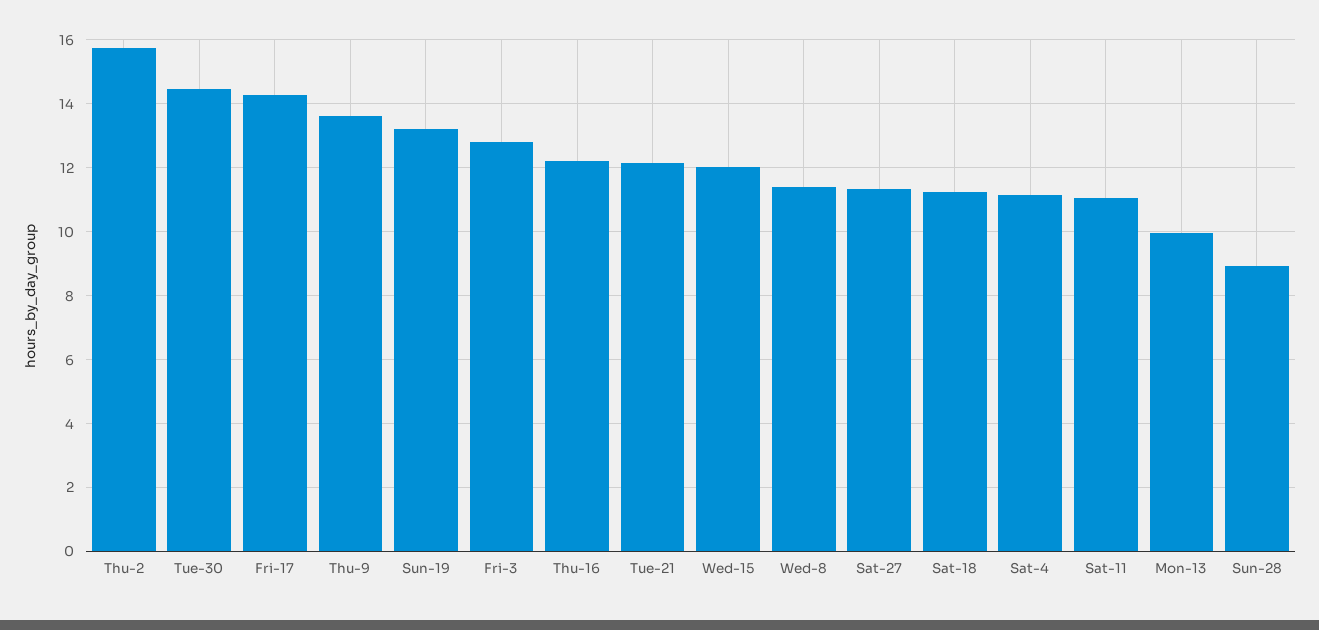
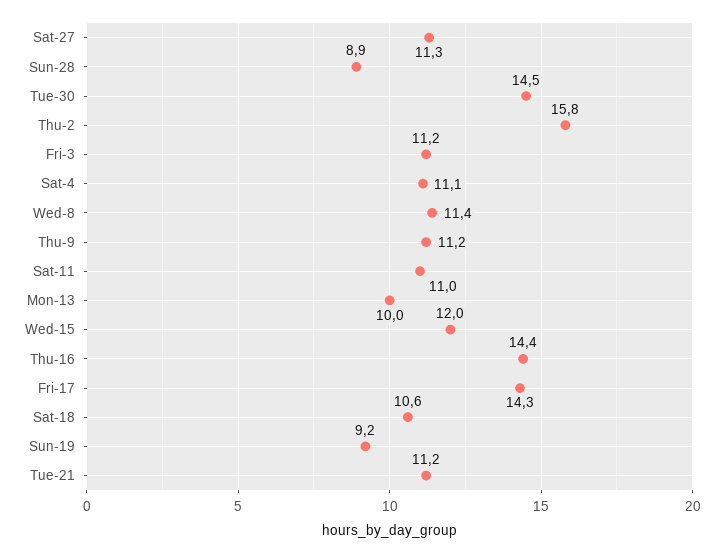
  {
    "Thu-2": 15.8,
    "Tue-30": 14.5,
    "Fri-17": 14.3,
-   "Thu-9": 13.6,
+   "Thu-9": 11.2,
-   "Sun-19": 13.2,
+   "Sun-19": 9.2,
-   "Fri-3": 12.8,
+   "Fri-3": 11.2,
-   "Thu-16": 12.2,
+   "Thu-16": 14.4,
-   "Tue-21": 12.2,
+   "Tue-21": 11.2,
    "Wed-15": 12,
    "Wed-8": 11.4,
    "Sat-27": 11.3,
-   "Sat-18": 11.2,
+   "Sat-18": 10.6,
    "Sat-4": 11.1,
    "Sat-11": 11,
    "Mon-13": 10,
    "Sun-28": 8.9
  }

